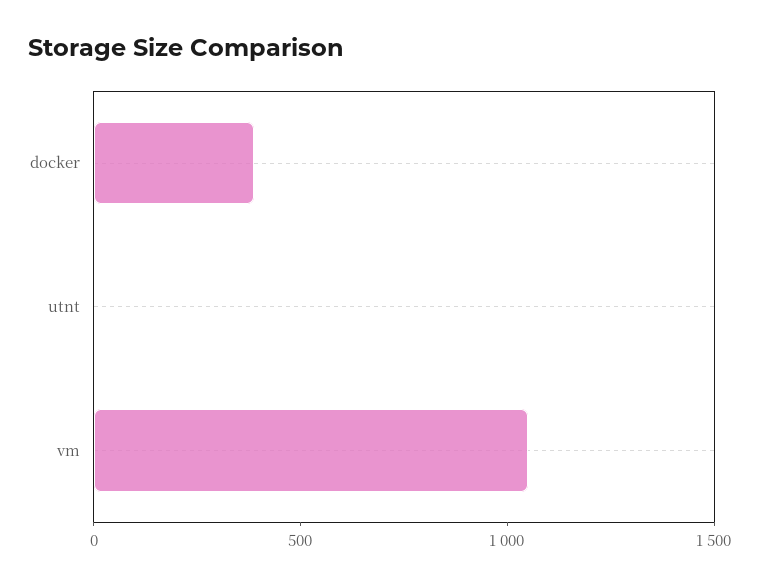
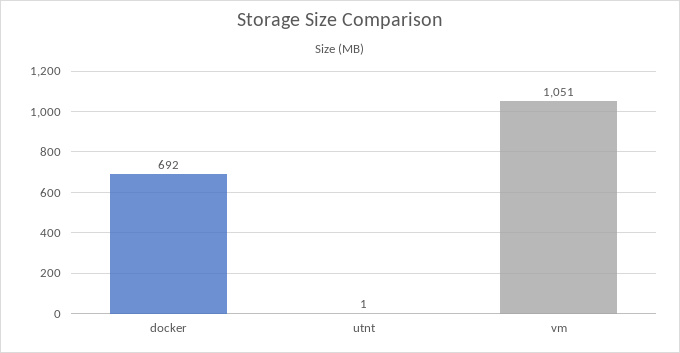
  {
-   "docker": 400,
+   "docker": 692,
    "utnt": 1,
    "vm": 1051
  }

